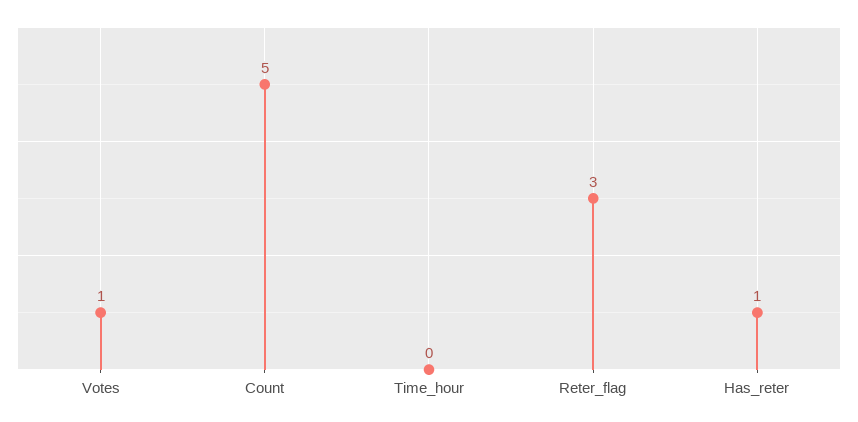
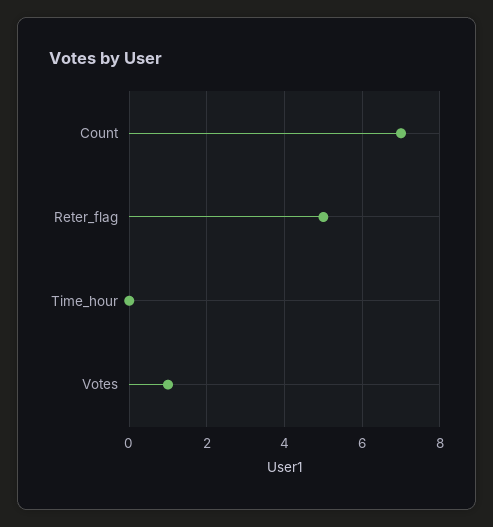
  {
    "Votes": 1,
-   "Count": 5,
+   "Count": 7,
    "Time_hour": 0,
-   "Reter_flag": 3,
+   "Reter_flag": 5
-   "Has_reter": 1
  }

